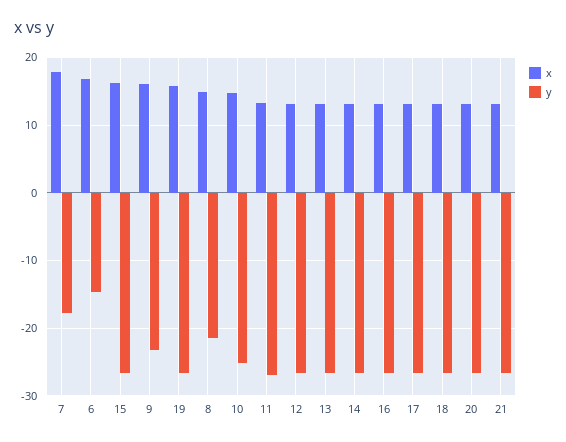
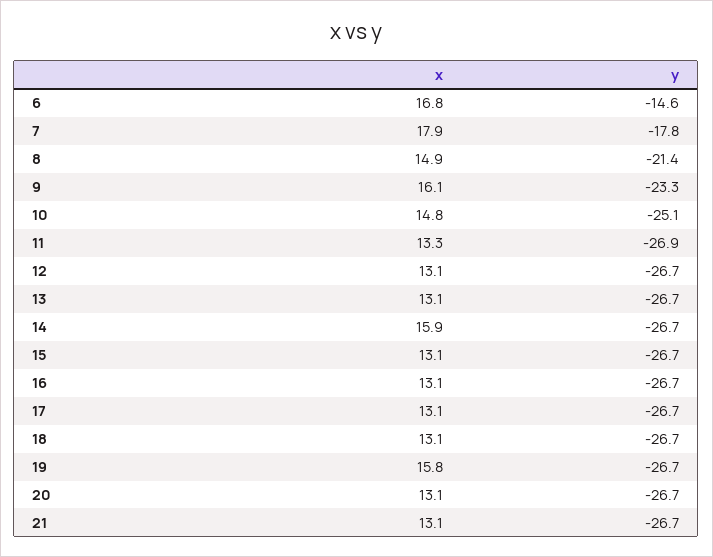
  {
    "x": {
      "7": 17.9,
      "6": 16.8,
-     "15": 16,
+     "15": 13.1,
      "9": 16.1,
      "19": 15.8,
      "8": 14.9,
      "10": 14.8,
      "11": 13.3,
      "12": 13.1,
      "13": 13.1,
-     "14": 13,
+     "14": 15.9,
      "16": 13.1,
      "17": 13.1,
      "18": 13.1,
      "20": 13.1,
      "21": 13.1
    },
    "y": {
      "7": -17.8,
      "6": -14.6,
      "15": -26.7,
      "9": -23.3,
      "19": -26.7,
      "8": -21.4,
      "10": -25.1,
      "11": -26.9,
      "12": -26.7,
      "13": -26.7,
      "14": -26.7,
      "16": -26.7,
      "17": -26.7,
      "18": -26.7,
      "20": -26.7,
      "21": -26.7
    }
  }

